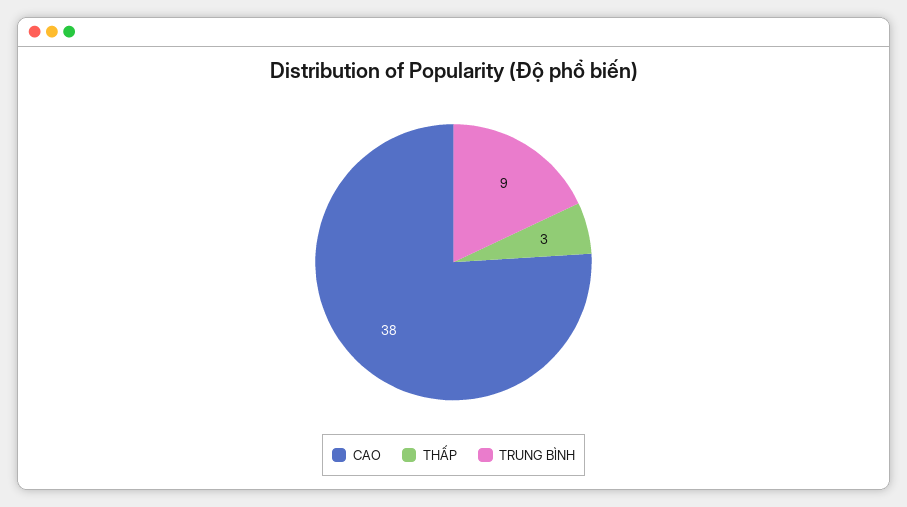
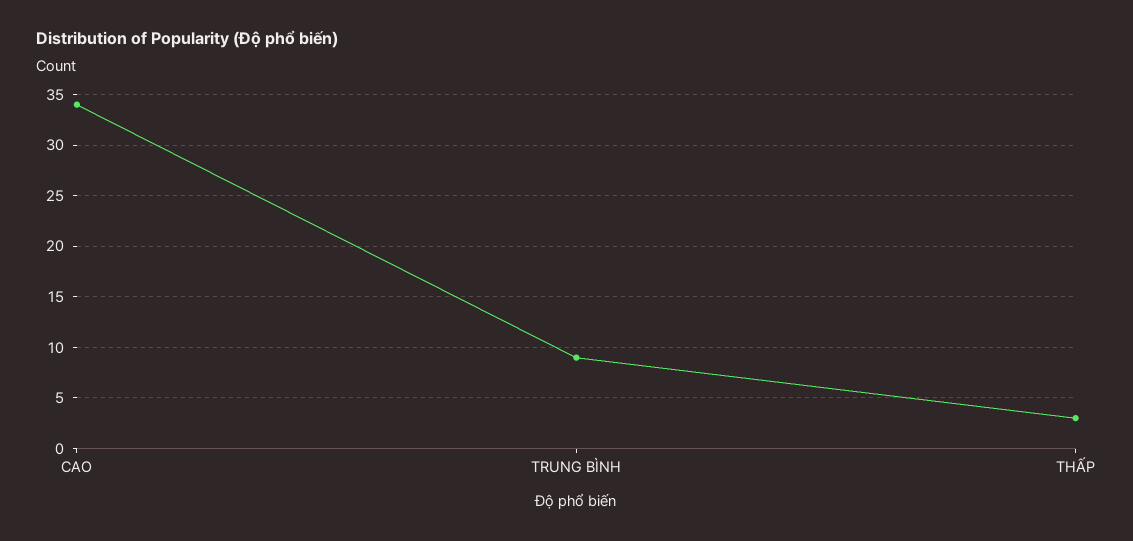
  {
-   "CAO": 38,
+   "CAO": 34,
    "THẤP": 3,
    "TRUNG BÌNH": 9
  }

